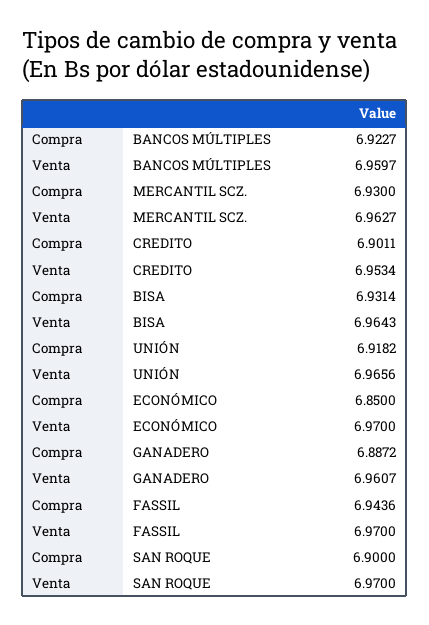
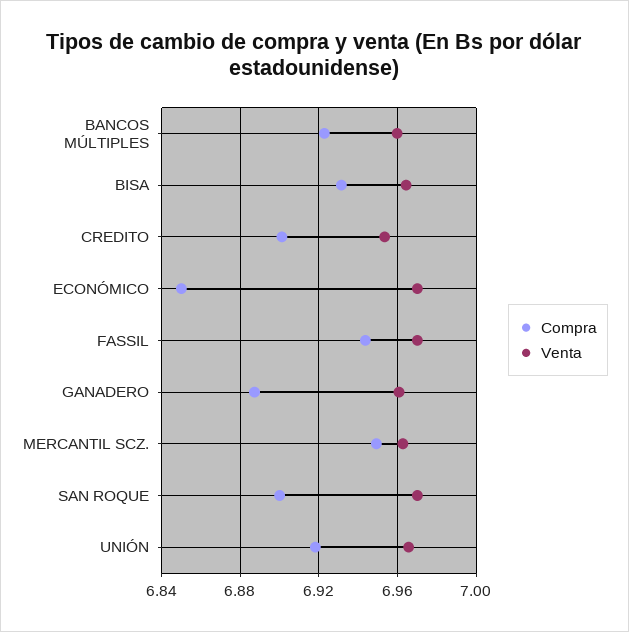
  {
    "Compra": {
      "BANCOS MÚLTIPLES": 6.9227,
-     "MERCANTIL SCZ.": 6.93,
+     "MERCANTIL SCZ.": 6.95,
      "CREDITO": 6.9011,
      "BISA": 6.9314,
      "UNIÓN": 6.9182,
      "ECONÓMICO": 6.85,
      "GANADERO": 6.8872,
      "FASSIL": 6.9436,
      "SAN ROQUE": 6.9
    },
    "Venta": {
      "BANCOS MÚLTIPLES": 6.9597,
      "MERCANTIL SCZ.": 6.9627,
      "CREDITO": 6.9534,
      "BISA": 6.9643,
      "UNIÓN": 6.9656,
      "ECONÓMICO": 6.97,
      "GANADERO": 6.9607,
      "FASSIL": 6.97,
      "SAN ROQUE": 6.97
    }
  }

